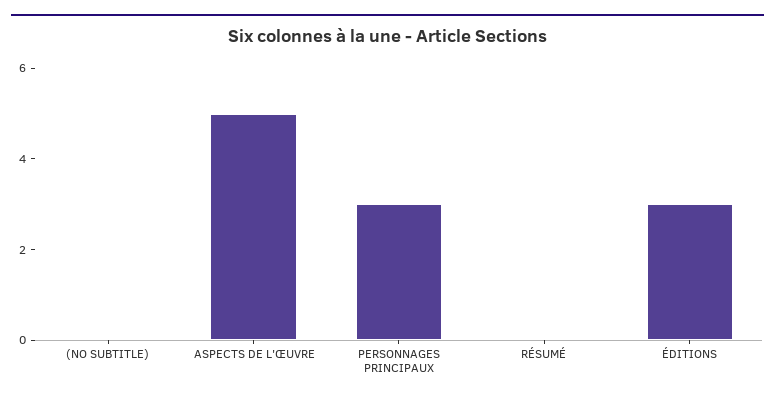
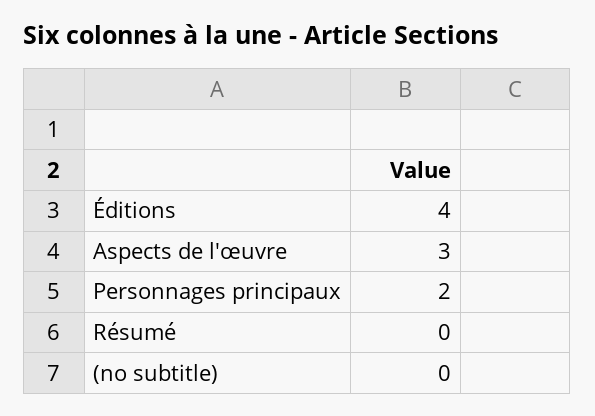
  {
    "(NO SUBTITLE)": 0,
-   "ASPECTS DE L'ŒUVRE": 5,
+   "ASPECTS DE L'ŒUVRE": 3,
-   "PERSONNAGES PRINCIPAUX": 3,
+   "PERSONNAGES PRINCIPAUX": 2,
    "RÉSUMÉ": 0,
-   "ÉDITIONS": 3
+   "ÉDITIONS": 4
  }

